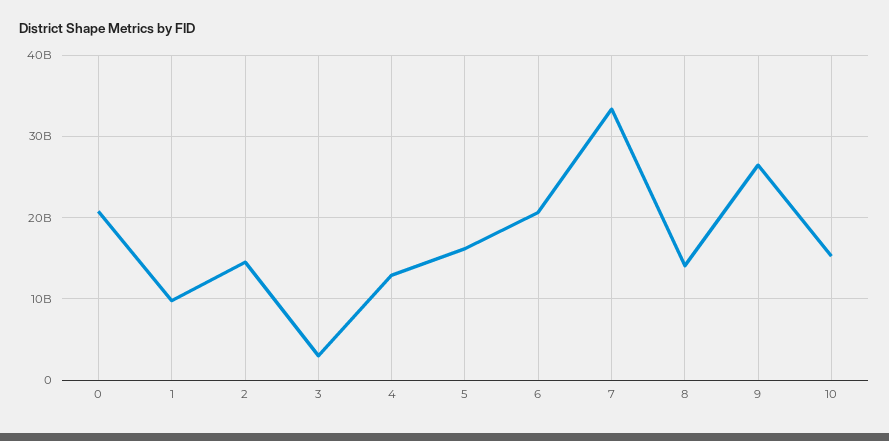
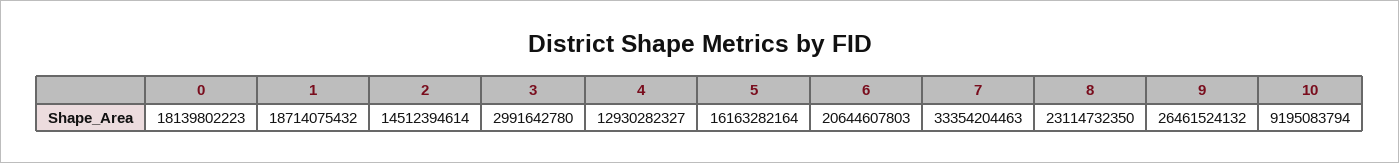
  {
-   "0": 21000000000,
+   "0": 18139802223,
-   "1": 10000000000,
+   "1": 18714075432,
    "2": 14512394614,
    "3": 2991642780,
    "4": 12930282327,
    "5": 16163282164,
    "6": 20644607803,
    "7": 33354204463,
-   "8": 14000000000,
+   "8": 23114732350,
    "9": 26461524132,
-   "10": 15000000000
+   "10": 9195083794
  }

